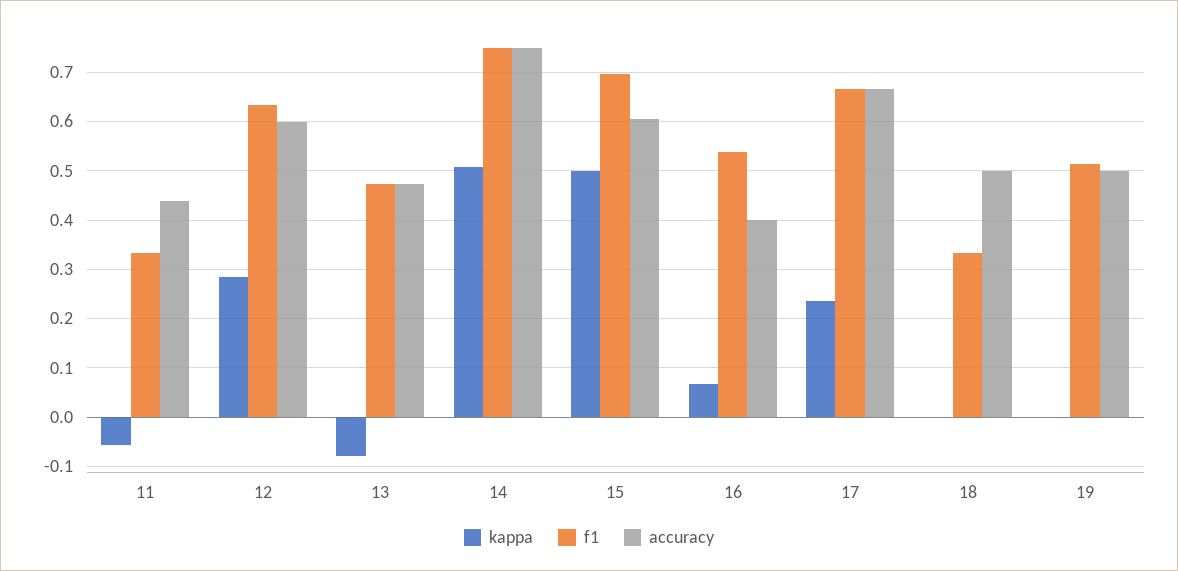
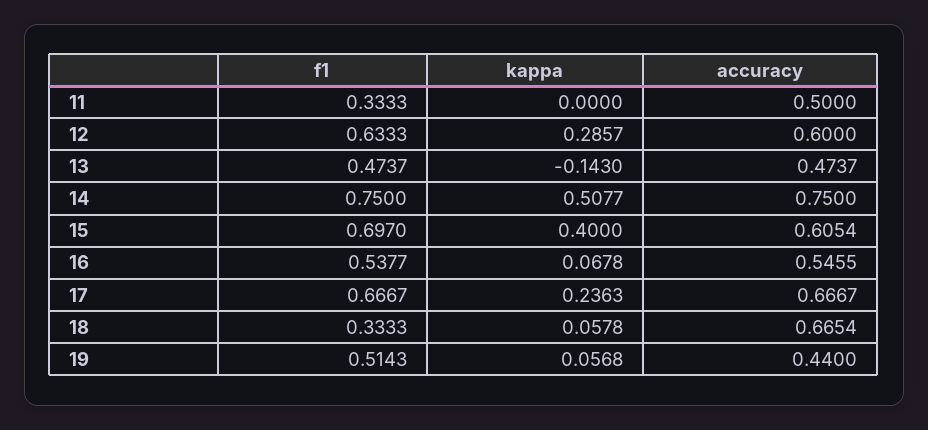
  {
    "kappa": {
-     "11": -0.06,
+     "11": 0,
      "12": 0.2857,
-     "13": -0.08,
+     "13": -0.143,
      "14": 0.5077,
-     "15": 0.5,
+     "15": 0.4,
      "16": 0.0678,
      "17": 0.2363,
-     "18": 0,
+     "18": 0.0578,
-     "19": 0
+     "19": 0.0568
    },
    "f1": {
      "11": 0.3333,
      "12": 0.6333,
      "13": 0.4737,
      "14": 0.75,
      "15": 0.697,
      "16": 0.5377,
      "17": 0.6667,
      "18": 0.3333,
      "19": 0.5143
    },
    "accuracy": {
-     "11": 0.44,
+     "11": 0.5,
      "12": 0.6,
      "13": 0.4737,
      "14": 0.75,
      "15": 0.6054,
-     "16": 0.4,
+     "16": 0.5455,
      "17": 0.6667,
-     "18": 0.5,
+     "18": 0.6654,
-     "19": 0.5
+     "19": 0.44
    }
  }

